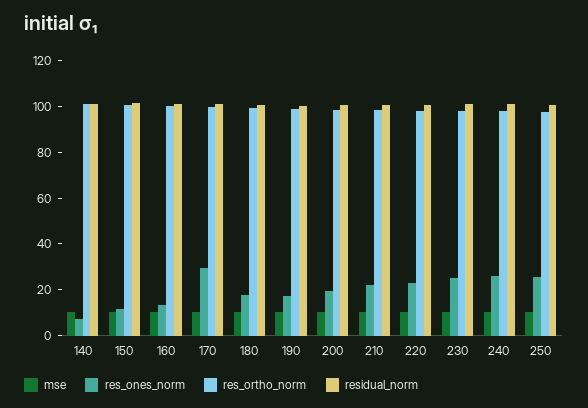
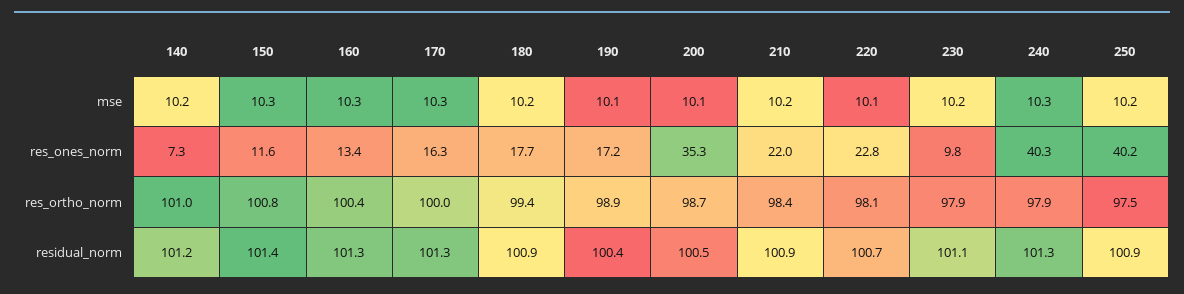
  {
    "mse": {
      "140": 10.2,
      "150": 10.3,
      "160": 10.3,
      "170": 10.3,
      "180": 10.2,
      "190": 10.1,
      "200": 10.1,
      "210": 10.2,
      "220": 10.1,
      "230": 10.2,
      "240": 10.3,
      "250": 10.2
    },
    "res_ones_norm": {
      "140": 7.3,
      "150": 11.6,
      "160": 13.4,
-     "170": 30,
+     "170": 16.3,
      "180": 17.7,
      "190": 17.2,
-     "200": 20,
+     "200": 35.3,
      "210": 22,
      "220": 22.8,
-     "230": 25,
+     "230": 9.8,
-     "240": 25,
+     "240": 40.3,
-     "250": 25
+     "250": 40.2
    },
    "res_ortho_norm": {
      "140": 101,
      "150": 100.8,
      "160": 100.4,
      "170": 100,
      "180": 99.4,
      "190": 98.9,
      "200": 98.7,
      "210": 98.4,
      "220": 98.1,
      "230": 97.9,
      "240": 97.9,
      "250": 97.5
    },
    "residual_norm": {
      "140": 101.2,
      "150": 101.4,
      "160": 101.3,
      "170": 101.3,
      "180": 100.9,
      "190": 100.4,
      "200": 100.5,
      "210": 100.9,
      "220": 100.7,
      "230": 101.1,
      "240": 101.3,
      "250": 100.9
    }
  }

